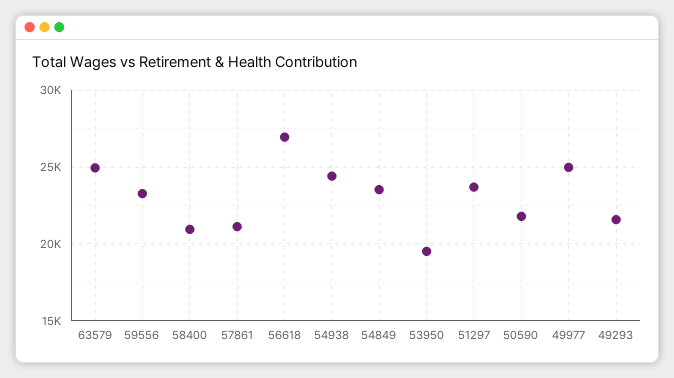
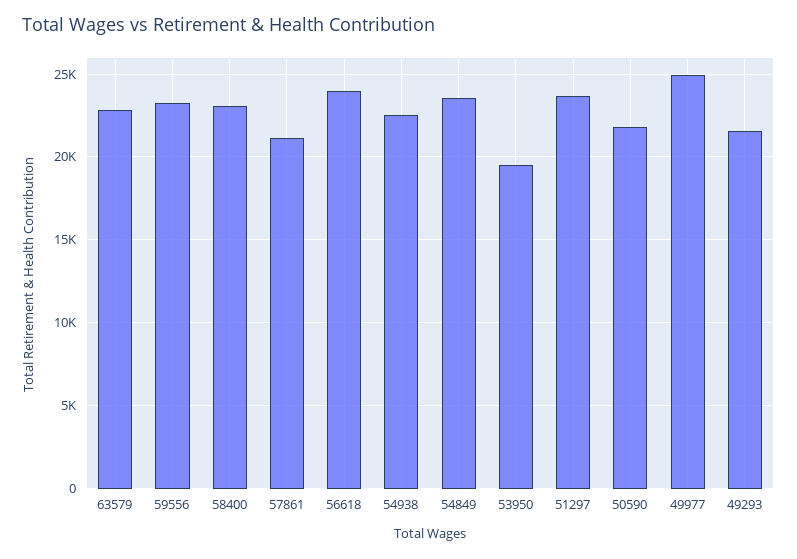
  {
-   "63579": 25000,
+   "63579": 23000,
    "59556": 23500,
-   "58400": 21000,
+   "58400": 23000,
    "57861": 21000,
-   "56618": 27000,
+   "56618": 24000,
-   "54938": 24500,
+   "54938": 22500,
    "54849": 23500,
    "53950": 19500,
    "51297": 23500,
    "50590": 22000,
    "49977": 25000,
    "49293": 21500
  }

